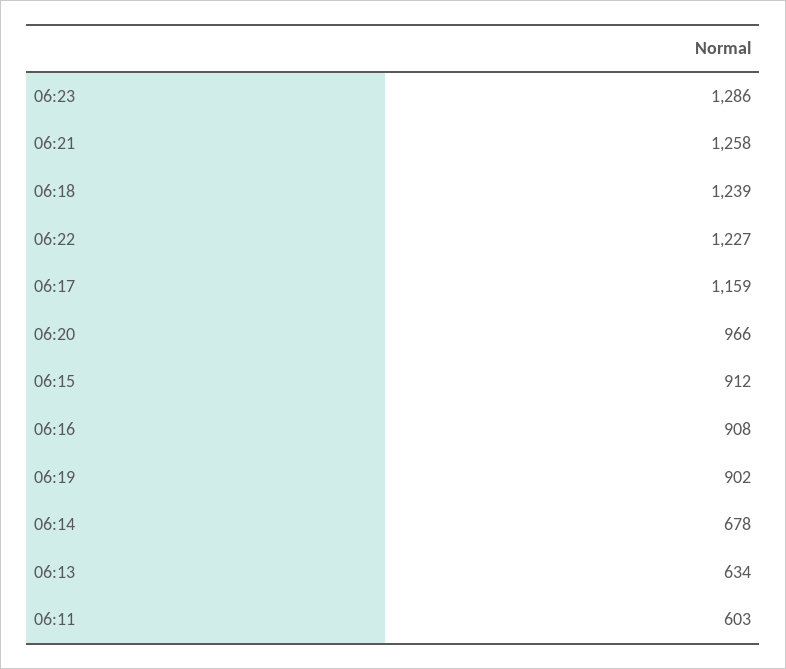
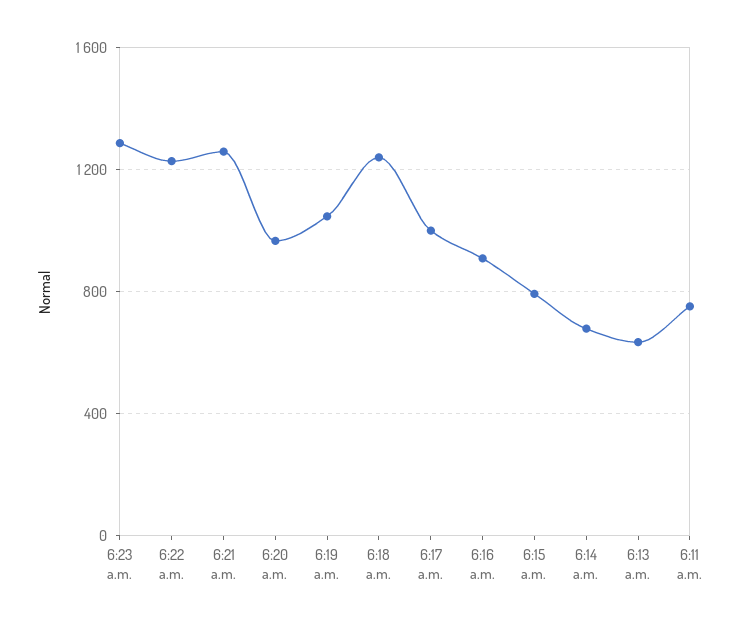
  {
    "06:23": 1286,
    "06:21": 1258,
    "06:18": 1239,
    "06:22": 1227,
-   "06:17": 1159,
+   "06:17": 1000,
    "06:20": 966,
-   "06:15": 912,
+   "06:15": 800,
    "06:16": 908,
-   "06:19": 902,
+   "06:19": 1050,
    "06:14": 678,
    "06:13": 634,
-   "06:11": 603
+   "06:11": 750
  }

